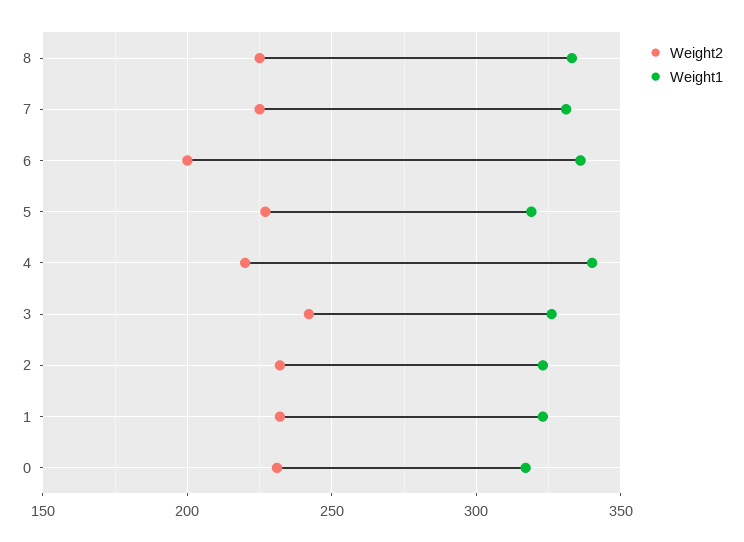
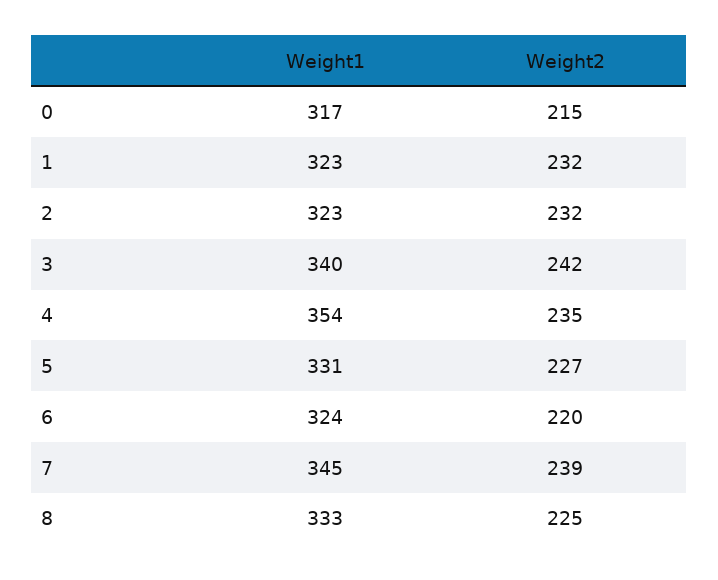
  {
    "Weight2": {
      "8": 225,
-     "7": 225,
+     "7": 239,
-     "6": 200,
+     "6": 220,
      "5": 227,
-     "4": 220,
+     "4": 235,
      "3": 242,
      "2": 232,
      "1": 232,
-     "0": 230
+     "0": 215
    },
    "Weight1": {
      "8": 333,
-     "7": 330,
+     "7": 345,
-     "6": 335,
+     "6": 324,
-     "5": 320,
+     "5": 331,
-     "4": 340,
+     "4": 354,
-     "3": 325,
+     "3": 340,
      "2": 323,
      "1": 323,
      "0": 317
    }
  }

